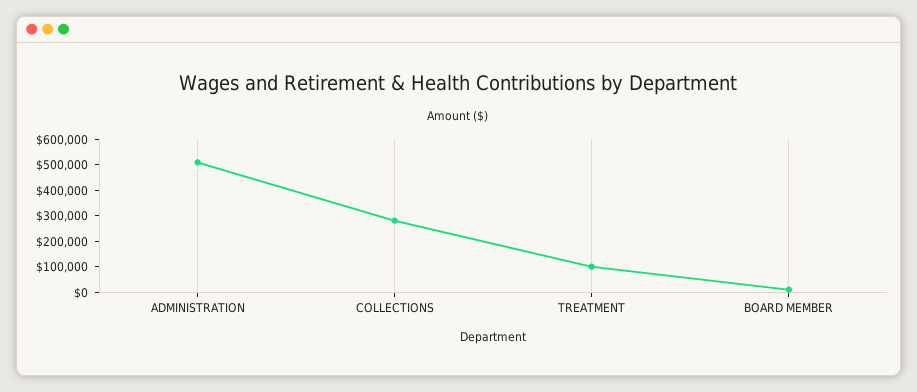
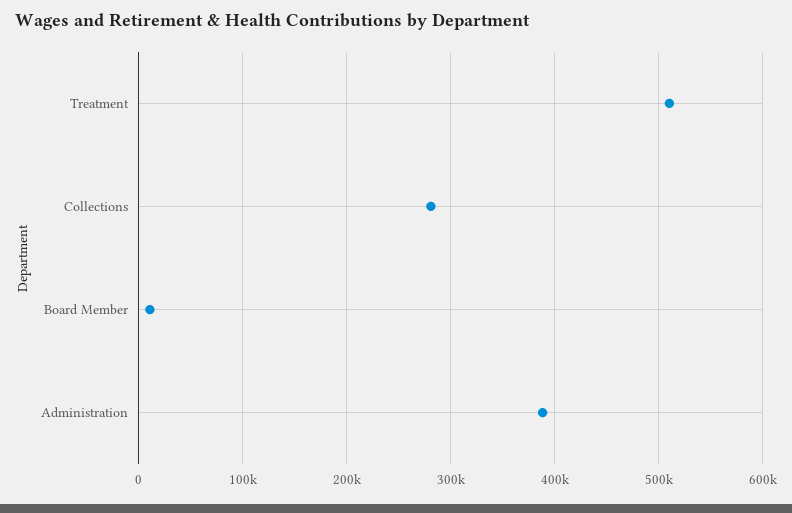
  {
-   "ADMINISTRATION": 500000,
+   "ADMINISTRATION": 390000,
    "COLLECTIONS": 280000,
-   "TREATMENT": 100000,
+   "TREATMENT": 510000,
    "BOARD MEMBER": 10000
  }

